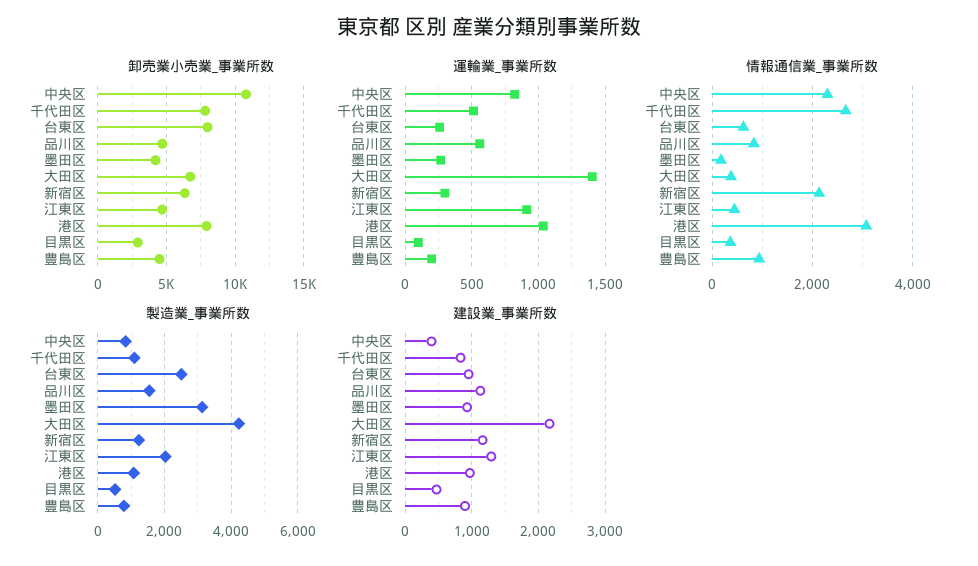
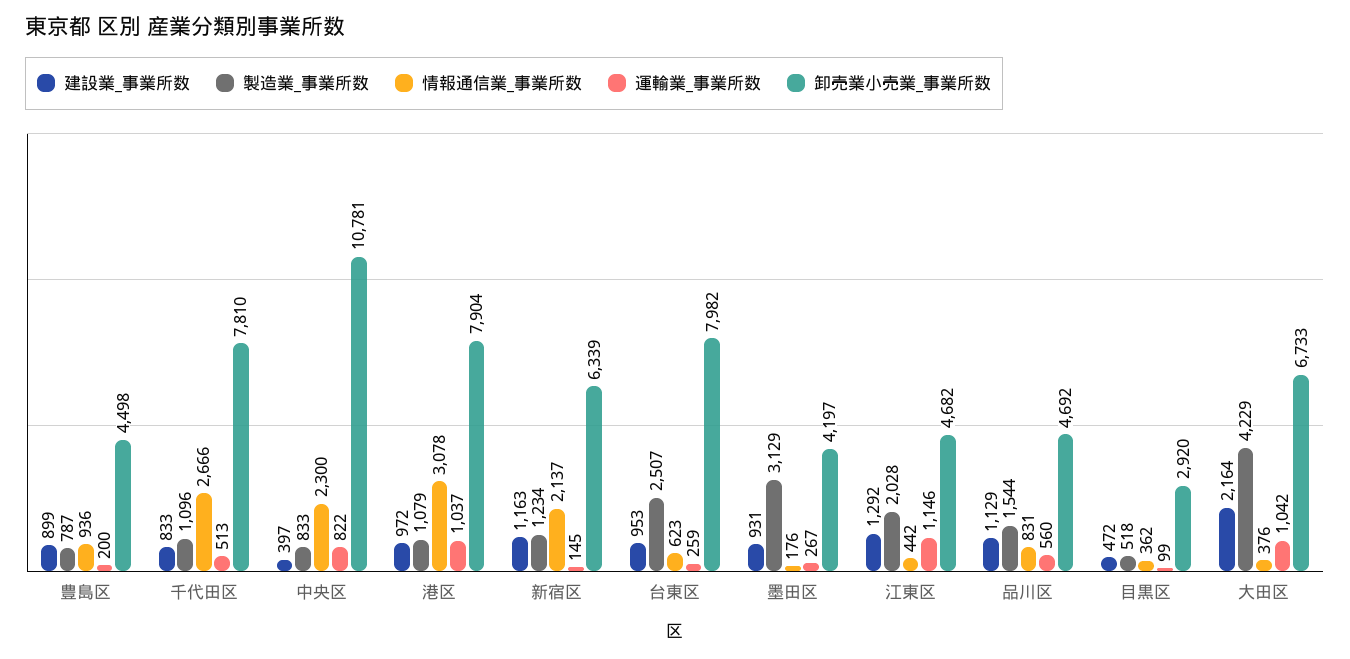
  {
    "卸売業小売業_事業所数": {
      "中央区": 10781,
      "千代田区": 7810,
      "台東区": 7982,
      "品川区": 4692,
      "墨田区": 4197,
      "大田区": 6733,
      "新宿区": 6339,
      "江東区": 4682,
      "港区": 7904,
      "目黒区": 2920,
      "豊島区": 4498
    },
    "運輸業_事業所数": {
      "中央区": 822,
      "千代田区": 513,
      "台東区": 259,
      "品川区": 560,
      "墨田区": 267,
-     "大田区": 1400,
+     "大田区": 1042,
-     "新宿区": 300,
+     "新宿区": 145,
-     "江東区": 900,
+     "江東区": 1146,
      "港区": 1037,
      "目黒区": 99,
      "豊島区": 200
    },
    "情報通信業_事業所数": {
      "中央区": 2300,
      "千代田区": 2666,
      "台東区": 623,
      "品川区": 831,
      "墨田区": 176,
      "大田区": 376,
      "新宿区": 2137,
      "江東区": 442,
      "港区": 3078,
      "目黒区": 362,
      "豊島区": 936
    },
    "製造業_事業所数": {
      "中央区": 833,
      "千代田区": 1096,
      "台東区": 2507,
      "品川区": 1544,
      "墨田区": 3129,
      "大田区": 4229,
      "新宿区": 1234,
      "江東区": 2028,
      "港区": 1079,
      "目黒区": 518,
      "豊島区": 787
    },
    "建設業_事業所数": {
      "中央区": 397,
      "千代田区": 833,
      "台東区": 953,
      "品川区": 1129,
      "墨田区": 931,
      "大田区": 2164,
      "新宿区": 1163,
      "江東区": 1292,
      "港区": 972,
      "目黒区": 472,
      "豊島区": 899
    }
  }

